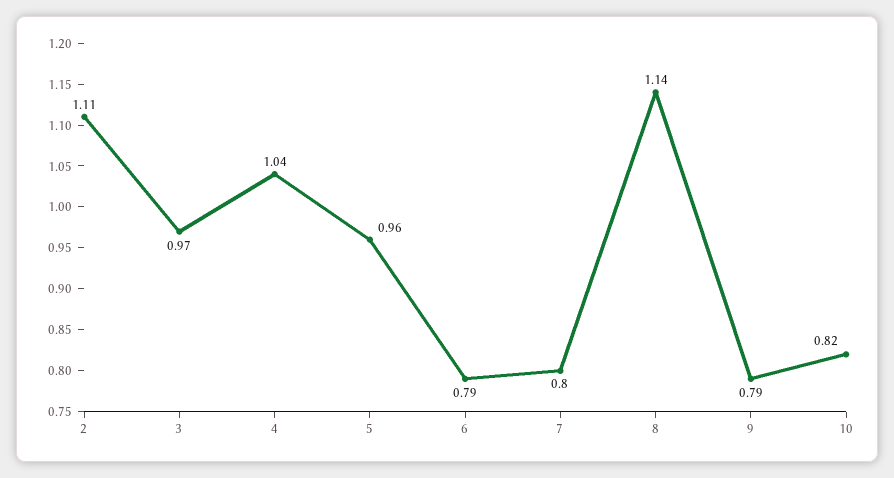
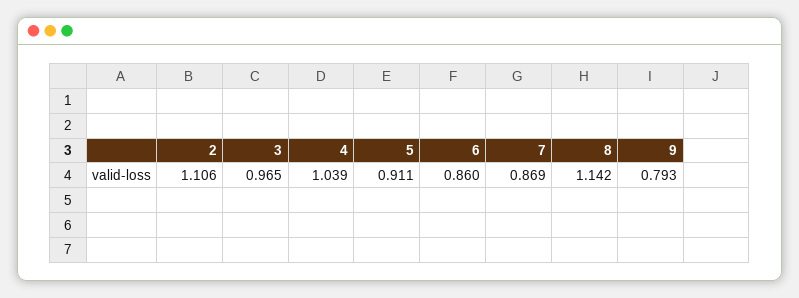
  {
    "2": 1.106,
    "3": 0.965,
    "4": 1.039,
-   "5": 0.96,
+   "5": 0.911,
-   "6": 0.79,
+   "6": 0.86,
-   "7": 0.8,
+   "7": 0.869,
    "8": 1.142,
-   "9": 0.793,
+   "9": 0.793
-   "10": 0.82
  }

